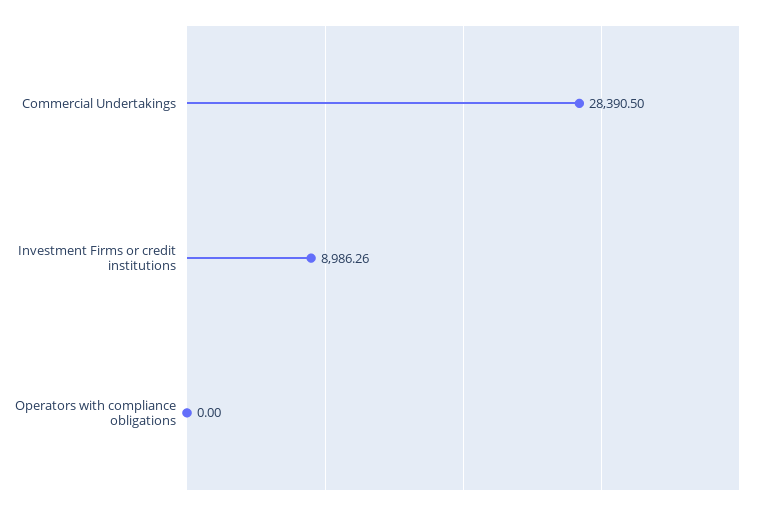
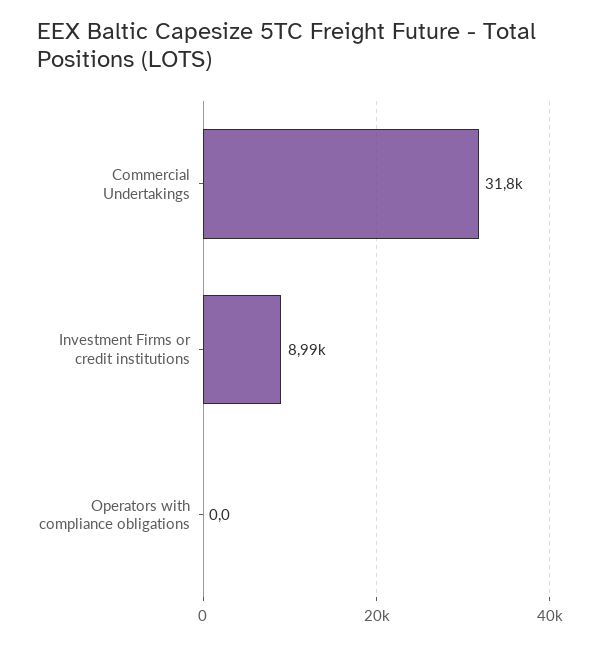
  {
-   "Commercial Undertakings": 28390.5,
+   "Commercial Undertakings": 31800,
    "Investment Firms or credit institutions": 8986.26,
    "Operators with compliance obligations": 0
  }

